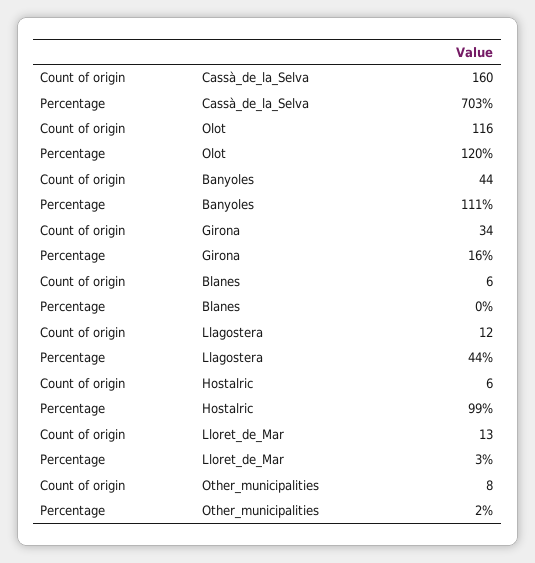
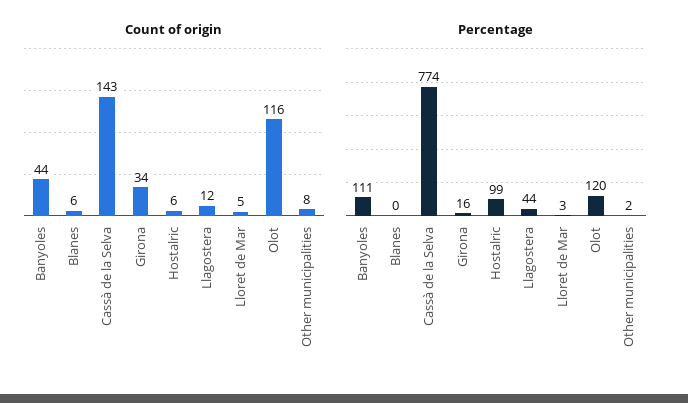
  {
    "Count of origin": {
-     "Cassà_de_la_Selva": 160,
+     "Cassà_de_la_Selva": 143,
      "Olot": 116,
      "Banyoles": 44,
      "Girona": 34,
      "Blanes": 6,
      "Llagostera": 12,
      "Hostalric": 6,
-     "Lloret_de_Mar": 13,
+     "Lloret_de_Mar": 5,
      "Other_municipalities": 8
    },
    "Percentage": {
-     "Cassà_de_la_Selva": 703,
+     "Cassà_de_la_Selva": 774,
      "Olot": 120,
      "Banyoles": 111,
      "Girona": 16,
      "Blanes": 0,
      "Llagostera": 44,
      "Hostalric": 99,
      "Lloret_de_Mar": 3,
      "Other_municipalities": 2
    }
  }

